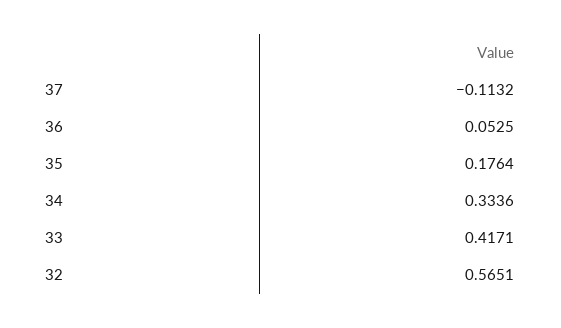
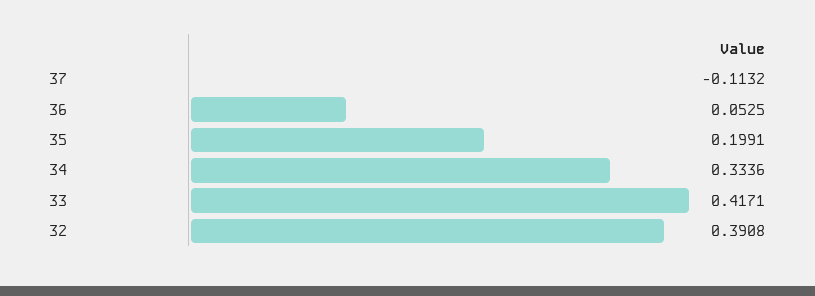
  {
    "37": -0.1132,
    "36": 0.0525,
-   "35": 0.1764,
+   "35": 0.1991,
    "34": 0.3336,
    "33": 0.4171,
-   "32": 0.5651
+   "32": 0.3908
  }

